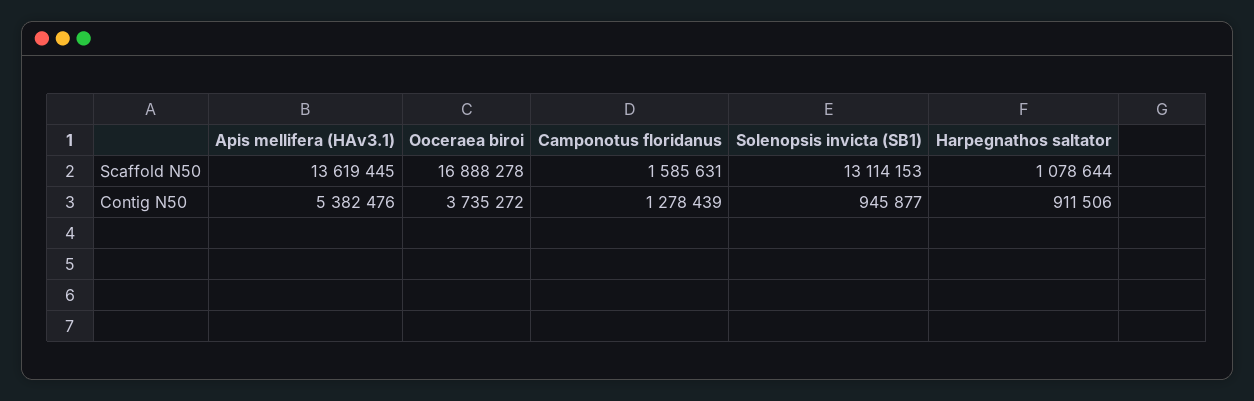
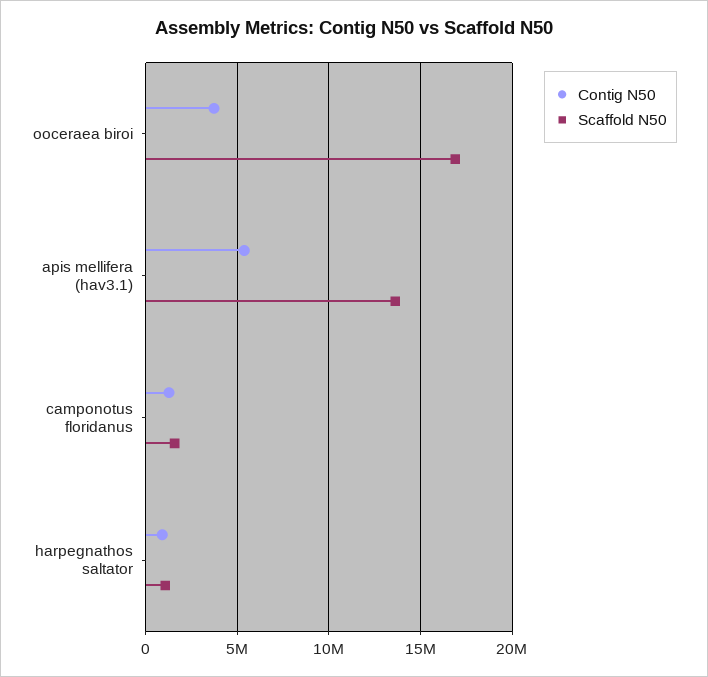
  {
    "Scaffold N50": {
      "Apis mellifera (HAv3.1)": 13619445,
      "Ooceraea biroi": 16888278,
      "Camponotus floridanus": 1585631,
-     "Solenopsis invicta (SB1)": 13114153,
      "Harpegnathos saltator": 1078644
    },
    "Contig N50": {
      "Apis mellifera (HAv3.1)": 5382476,
      "Ooceraea biroi": 3735272,
      "Camponotus floridanus": 1278439,
-     "Solenopsis invicta (SB1)": 945877,
      "Harpegnathos saltator": 911506
    }
  }

